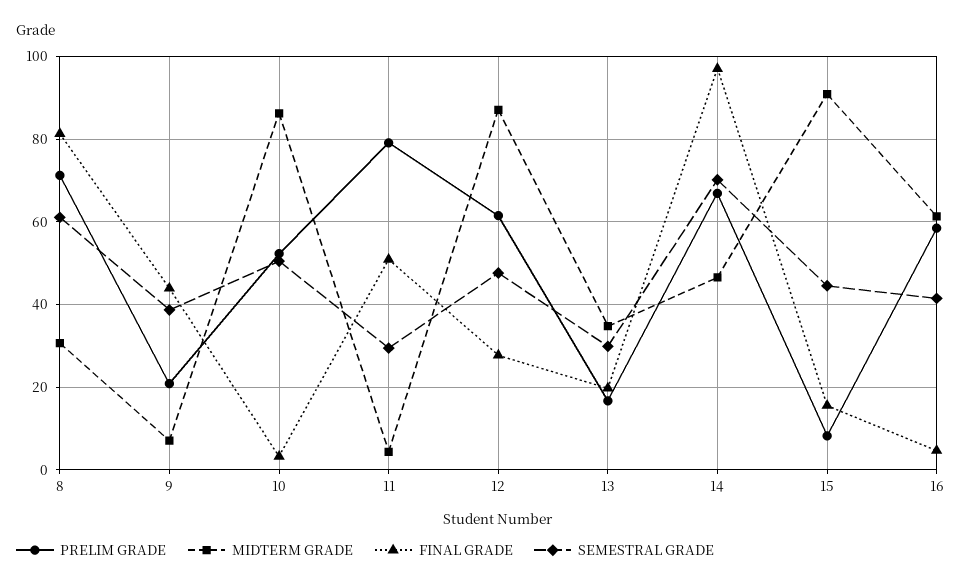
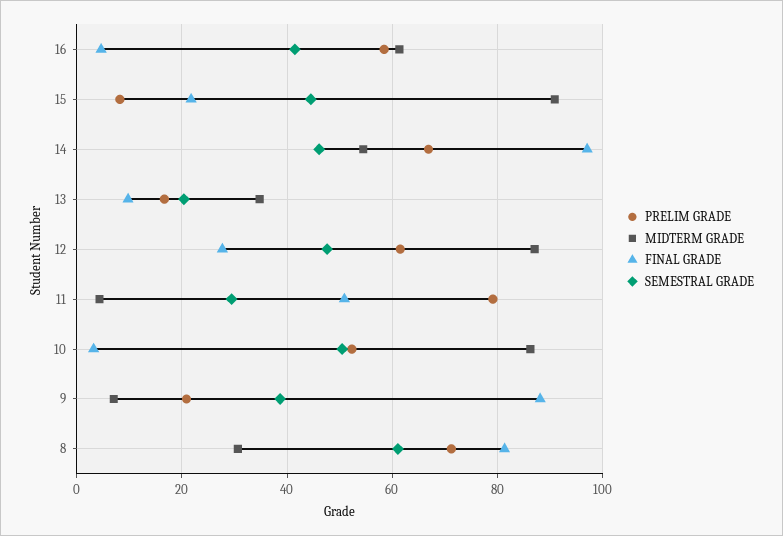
  {
    "PRELIM GRADE": {
      "8": 72,
      "9": 20,
      "10": 52,
      "11": 80,
      "12": 62,
      "13": 16,
      "14": 66,
      "15": 8,
      "16": 58
    },
    "MIDTERM GRADE": {
      "8": 30,
      "9": 8,
      "10": 86,
      "11": 4,
      "12": 88,
      "13": 34,
-     "14": 46,
+     "14": 54,
      "15": 90,
      "16": 62
    },
    "FINAL GRADE": {
      "8": 82,
-     "9": 44,
+     "9": 88,
      "10": 4,
      "11": 50,
      "12": 28,
-     "13": 20,
+     "13": 10,
      "14": 98,
-     "15": 16,
+     "15": 22,
      "16": 4
    },
    "SEMESTRAL GRADE": {
      "8": 62,
      "9": 38,
      "10": 50,
      "11": 30,
      "12": 48,
-     "13": 30,
+     "13": 20,
-     "14": 70,
+     "14": 46,
      "15": 44,
      "16": 42
    }
  }

